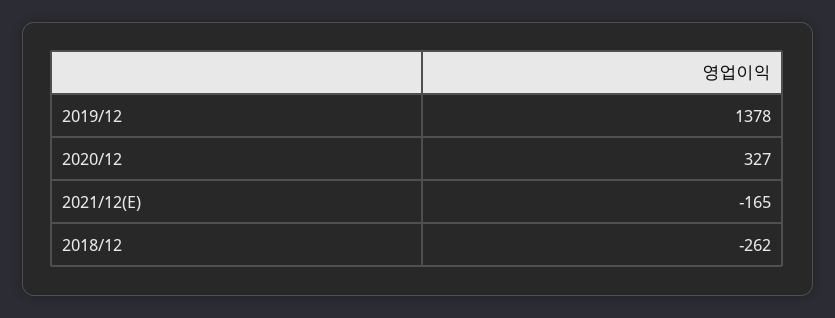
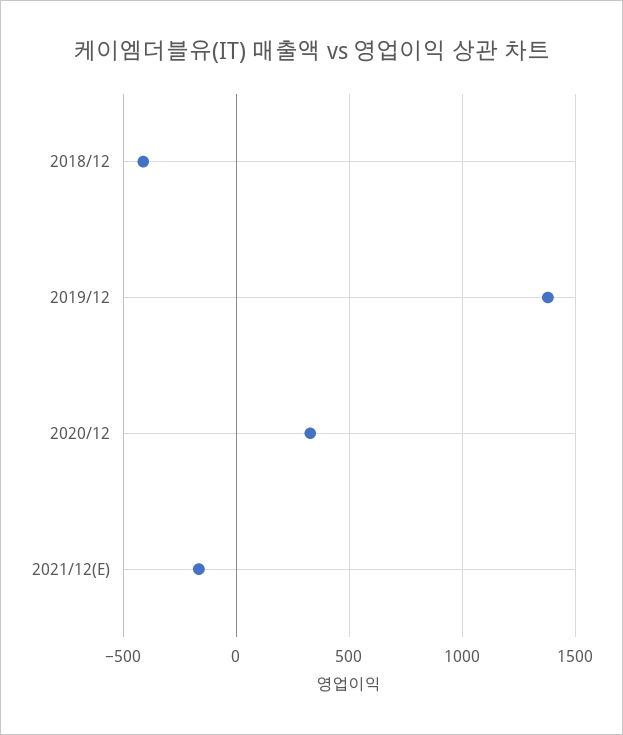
  {
    "2019/12": 1378,
    "2020/12": 327,
    "2021/12(E)": -165,
-   "2018/12": -262
+   "2018/12": -400
  }

